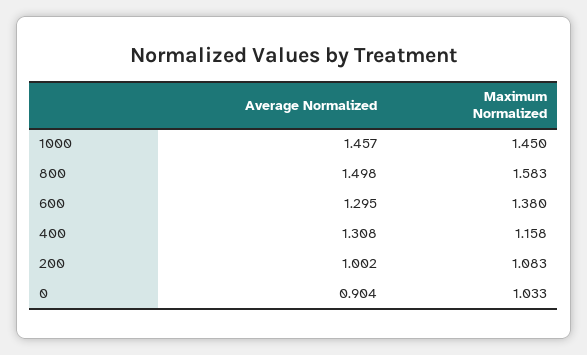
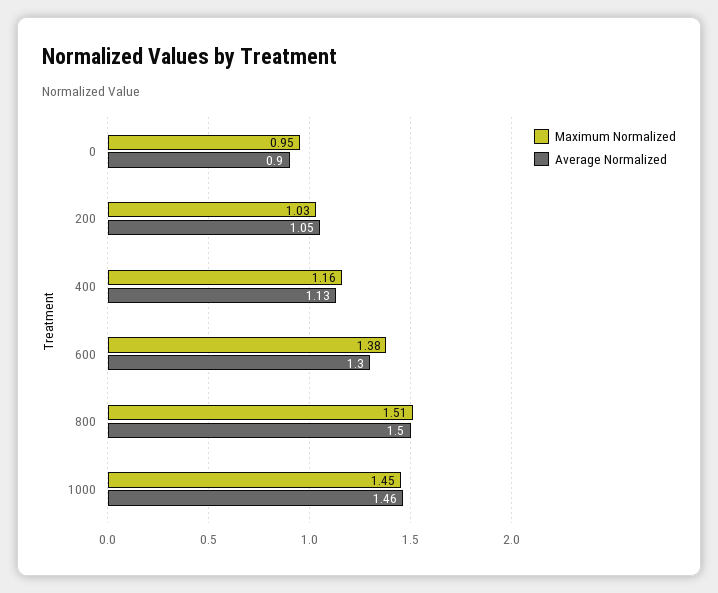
  {
    "Average Normalized": {
      "1000": 1.457,
      "800": 1.498,
      "600": 1.295,
-     "400": 1.308,
+     "400": 1.13,
-     "200": 1.002,
+     "200": 1.05,
      "0": 0.904
    },
    "Maximum Normalized": {
      "1000": 1.45,
-     "800": 1.583,
+     "800": 1.51,
      "600": 1.38,
      "400": 1.158,
-     "200": 1.083,
+     "200": 1.03,
-     "0": 1.033
+     "0": 0.95
    }
  }

